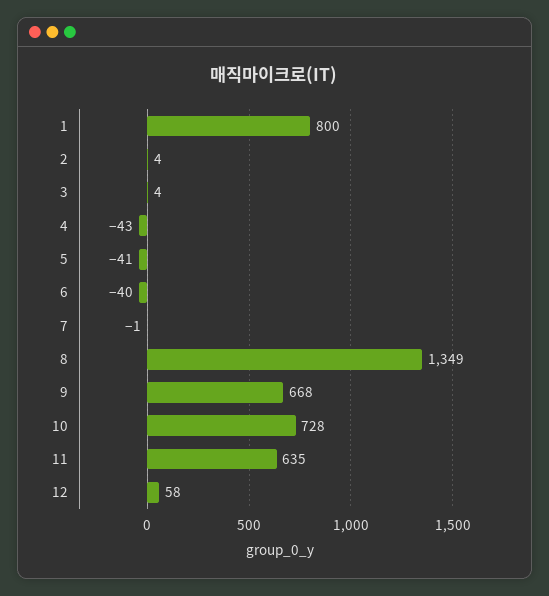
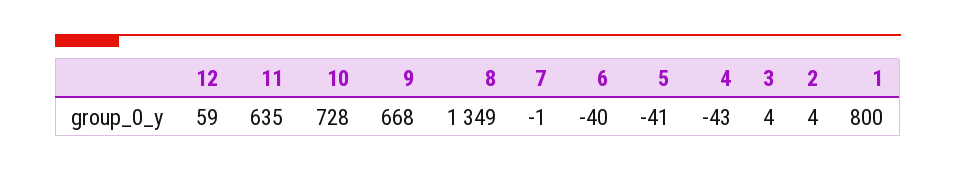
  {
    "1": 800,
    "2": 4,
    "3": 4,
    "4": -43,
    "5": -41,
    "6": -40,
    "7": -1,
    "8": 1349,
    "9": 668,
    "10": 728,
    "11": 635,
-   "12": 58
+   "12": 59
  }

